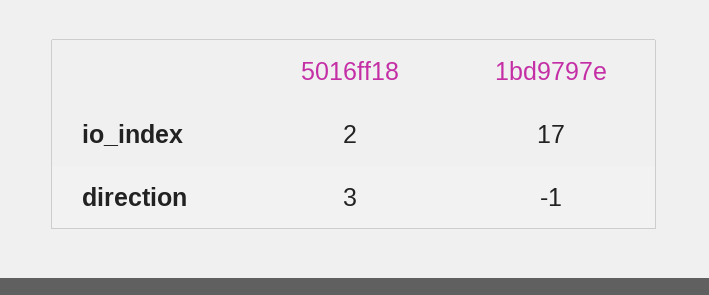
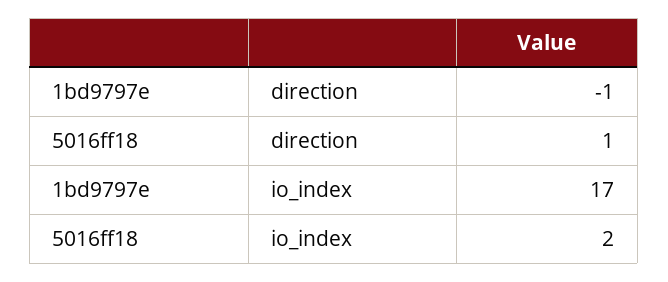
  {
    "5016ff18": {
      "io_index": 2,
-     "direction": 3
+     "direction": 1
    },
    "1bd9797e": {
      "io_index": 17,
      "direction": -1
    }
  }

